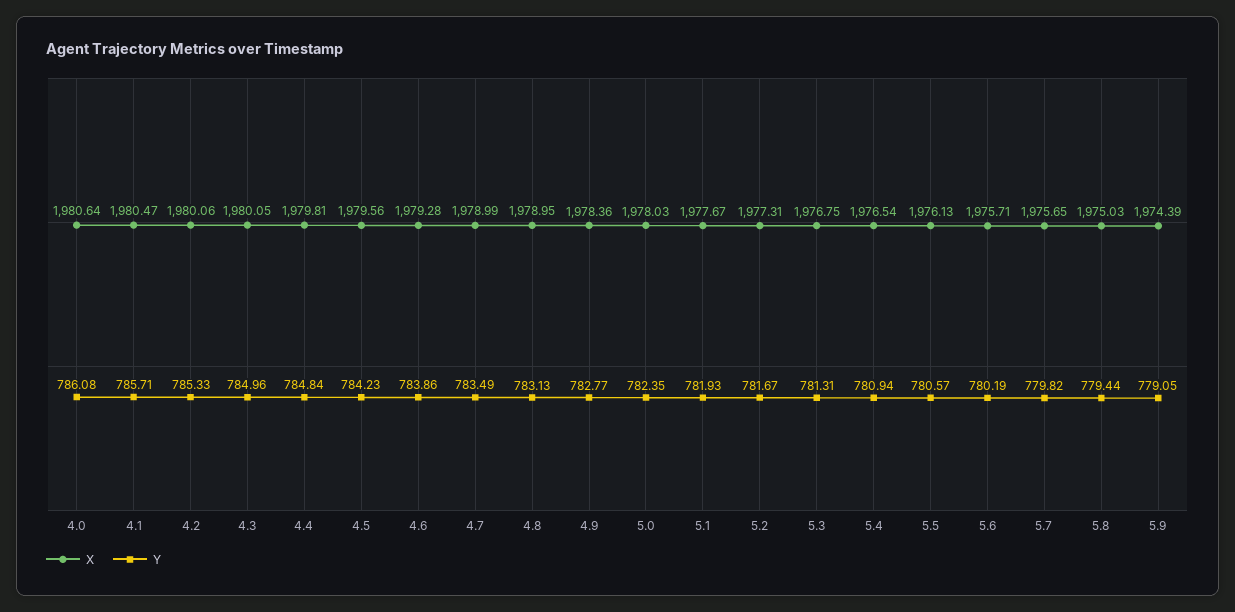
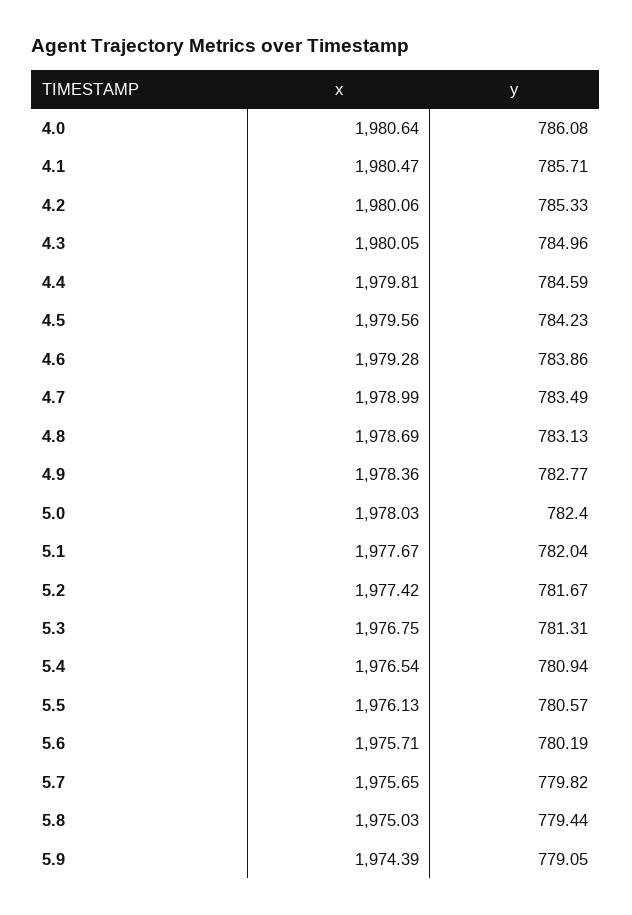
  {
    "X": {
      "4.0": 1980.64,
      "4.1": 1980.47,
      "4.2": 1980.06,
      "4.3": 1980.05,
      "4.4": 1979.81,
      "4.5": 1979.56,
      "4.6": 1979.28,
      "4.7": 1978.99,
-     "4.8": 1978.95,
+     "4.8": 1978.69,
      "4.9": 1978.36,
      "5.0": 1978.03,
      "5.1": 1977.67,
-     "5.2": 1977.31,
+     "5.2": 1977.42,
      "5.3": 1976.75,
      "5.4": 1976.54,
      "5.5": 1976.13,
      "5.6": 1975.71,
      "5.7": 1975.65,
      "5.8": 1975.03,
      "5.9": 1974.39
    },
    "Y": {
      "4.0": 786.08,
      "4.1": 785.71,
      "4.2": 785.33,
      "4.3": 784.96,
-     "4.4": 784.84,
+     "4.4": 784.59,
      "4.5": 784.23,
      "4.6": 783.86,
      "4.7": 783.49,
      "4.8": 783.13,
      "4.9": 782.77,
-     "5.0": 782.35,
+     "5.0": 782.4,
-     "5.1": 781.93,
+     "5.1": 782.04,
      "5.2": 781.67,
      "5.3": 781.31,
      "5.4": 780.94,
      "5.5": 780.57,
      "5.6": 780.19,
      "5.7": 779.82,
      "5.8": 779.44,
      "5.9": 779.05
    }
  }

